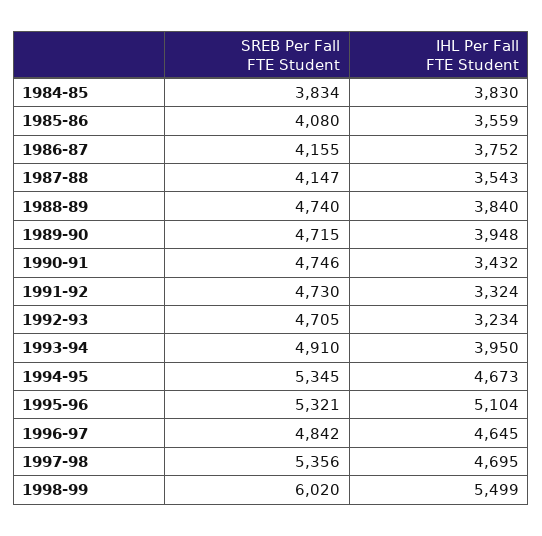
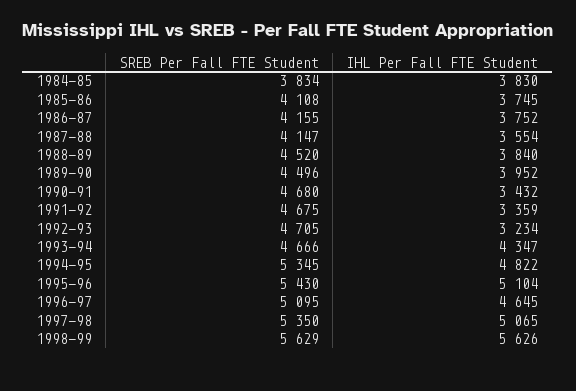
  {
    "SREB Per Fall FTE Student": {
      "1984-85": 3834,
-     "1985-86": 4080,
+     "1985-86": 4108,
      "1986-87": 4155,
      "1987-88": 4147,
-     "1988-89": 4740,
+     "1988-89": 4520,
-     "1989-90": 4715,
+     "1989-90": 4496,
-     "1990-91": 4746,
+     "1990-91": 4680,
-     "1991-92": 4730,
+     "1991-92": 4675,
      "1992-93": 4705,
-     "1993-94": 4910,
+     "1993-94": 4666,
      "1994-95": 5345,
-     "1995-96": 5321,
+     "1995-96": 5430,
-     "1996-97": 4842,
+     "1996-97": 5095,
-     "1997-98": 5356,
+     "1997-98": 5350,
-     "1998-99": 6020
+     "1998-99": 5629
    },
    "IHL Per Fall FTE Student": {
      "1984-85": 3830,
-     "1985-86": 3559,
+     "1985-86": 3745,
      "1986-87": 3752,
-     "1987-88": 3543,
+     "1987-88": 3554,
      "1988-89": 3840,
-     "1989-90": 3948,
+     "1989-90": 3952,
      "1990-91": 3432,
-     "1991-92": 3324,
+     "1991-92": 3359,
      "1992-93": 3234,
-     "1993-94": 3950,
+     "1993-94": 4347,
-     "1994-95": 4673,
+     "1994-95": 4822,
      "1995-96": 5104,
      "1996-97": 4645,
-     "1997-98": 4695,
+     "1997-98": 5065,
-     "1998-99": 5499
+     "1998-99": 5626
    }
  }

